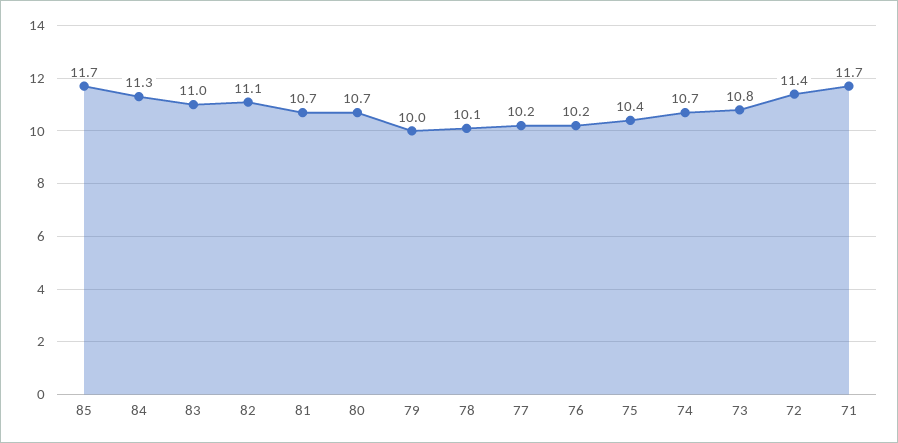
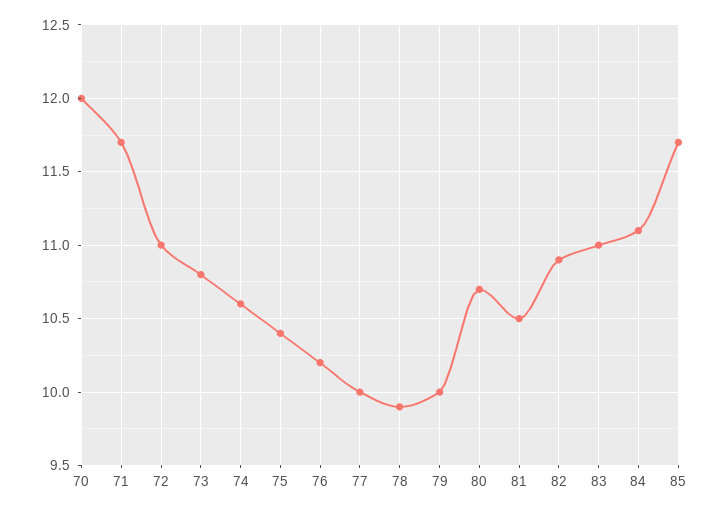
  {
    "85": 11.7,
-   "84": 11.3,
+   "84": 11.1,
    "83": 11,
-   "82": 11.1,
+   "82": 10.9,
-   "81": 10.7,
+   "81": 10.5,
    "80": 10.7,
    "79": 10,
-   "78": 10.1,
+   "78": 9.9,
-   "77": 10.2,
+   "77": 10,
    "76": 10.2,
    "75": 10.4,
-   "74": 10.7,
+   "74": 10.6,
    "73": 10.8,
-   "72": 11.4,
+   "72": 11,
-   "71": 11.7
+   "71": 11.7,
+   "70": 12
  }

